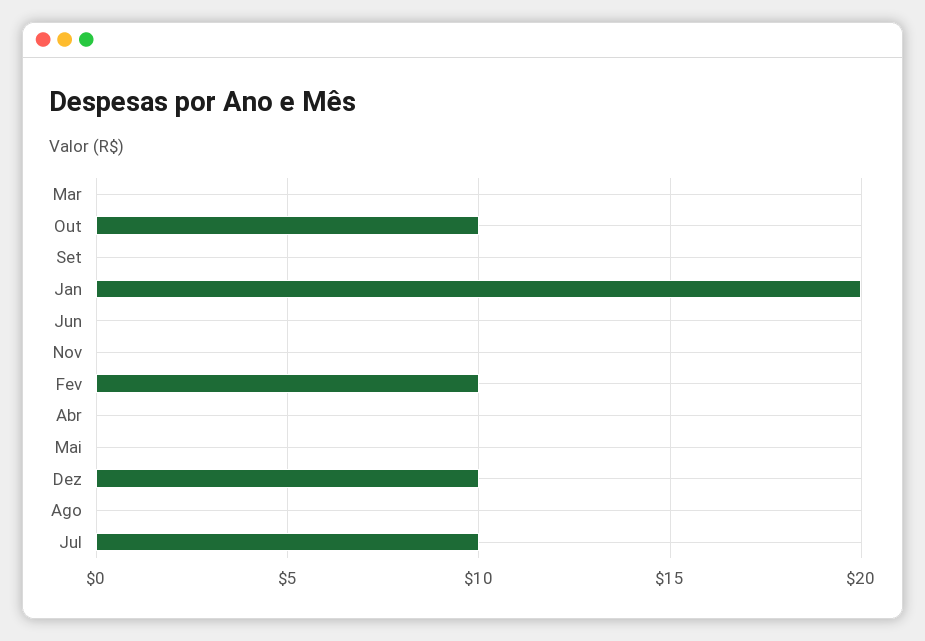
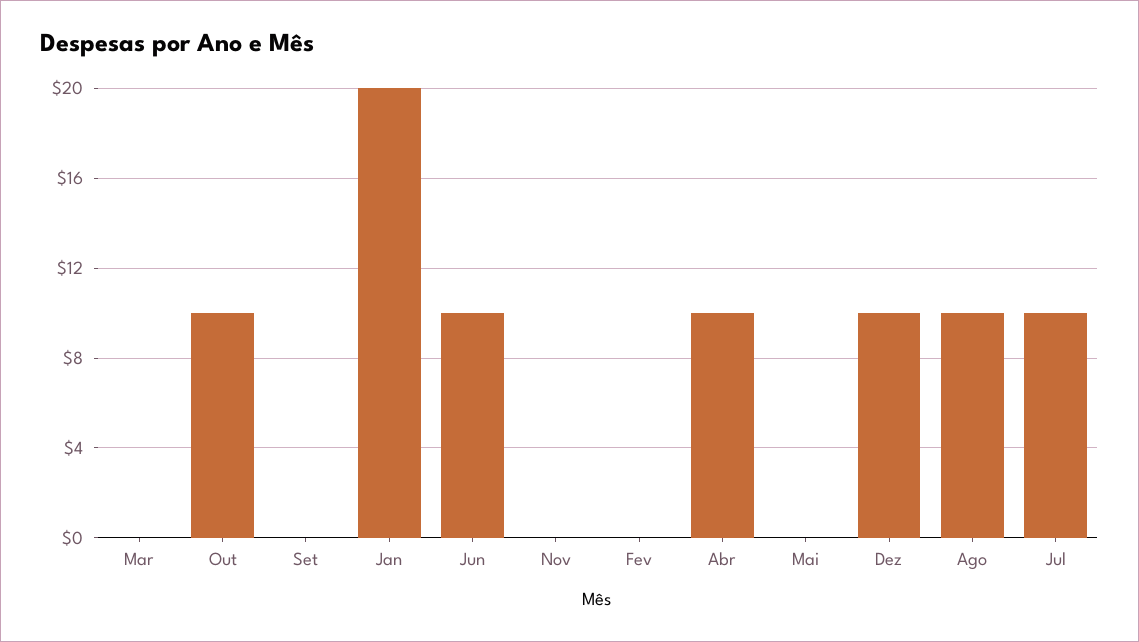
  {
    "Mar": 0,
    "Out": 10,
    "Set": 0,
    "Jan": 20,
-   "Jun": 0,
+   "Jun": 10,
    "Nov": 0,
-   "Fev": 10,
+   "Fev": 0,
-   "Abr": 0,
+   "Abr": 10,
    "Mai": 0,
    "Dez": 10,
-   "Ago": 0,
+   "Ago": 10,
    "Jul": 10
  }

